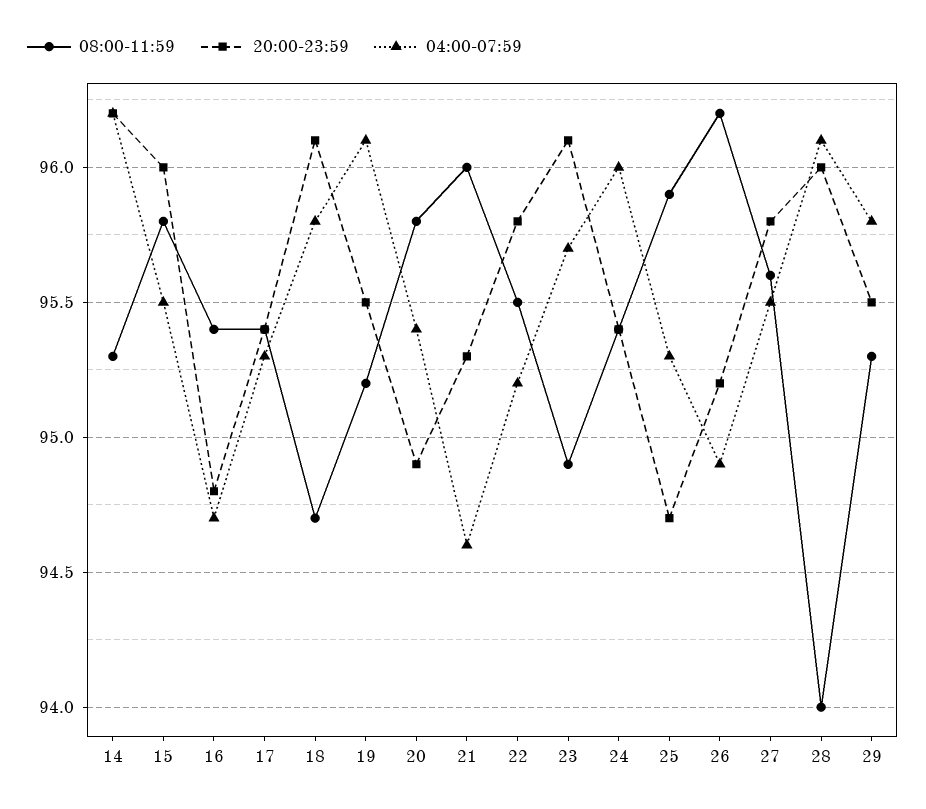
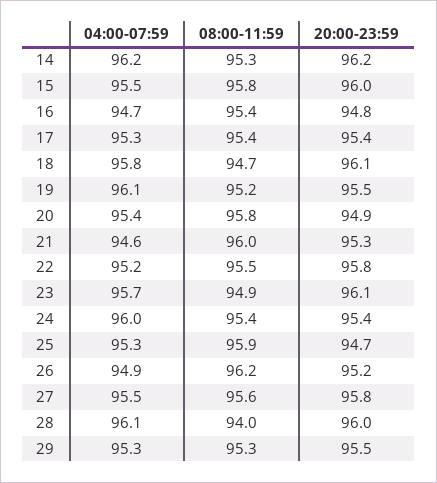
  {
    "08:00-11:59": {
      "14": 95.3,
      "15": 95.8,
      "16": 95.4,
      "17": 95.4,
      "18": 94.7,
      "19": 95.2,
      "20": 95.8,
      "21": 96,
      "22": 95.5,
      "23": 94.9,
      "24": 95.4,
      "25": 95.9,
      "26": 96.2,
      "27": 95.6,
      "28": 94,
      "29": 95.3
    },
    "20:00-23:59": {
      "14": 96.2,
      "15": 96,
      "16": 94.8,
      "17": 95.4,
      "18": 96.1,
      "19": 95.5,
      "20": 94.9,
      "21": 95.3,
      "22": 95.8,
      "23": 96.1,
      "24": 95.4,
      "25": 94.7,
      "26": 95.2,
      "27": 95.8,
      "28": 96,
      "29": 95.5
    },
    "04:00-07:59": {
      "14": 96.2,
      "15": 95.5,
      "16": 94.7,
      "17": 95.3,
      "18": 95.8,
      "19": 96.1,
      "20": 95.4,
      "21": 94.6,
      "22": 95.2,
      "23": 95.7,
      "24": 96,
      "25": 95.3,
      "26": 94.9,
      "27": 95.5,
      "28": 96.1,
-     "29": 95.8
+     "29": 95.3
    }
  }

